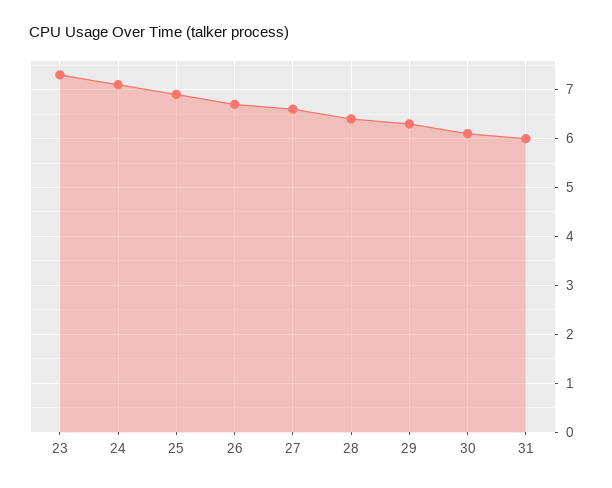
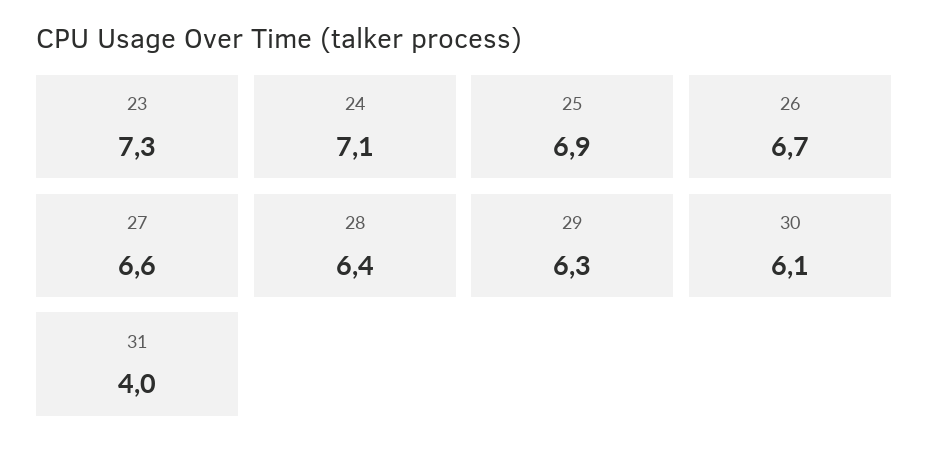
  {
    "23": 7.3,
    "24": 7.1,
    "25": 6.9,
    "26": 6.7,
    "27": 6.6,
    "28": 6.4,
    "29": 6.3,
    "30": 6.1,
-   "31": 6
+   "31": 4
  }

